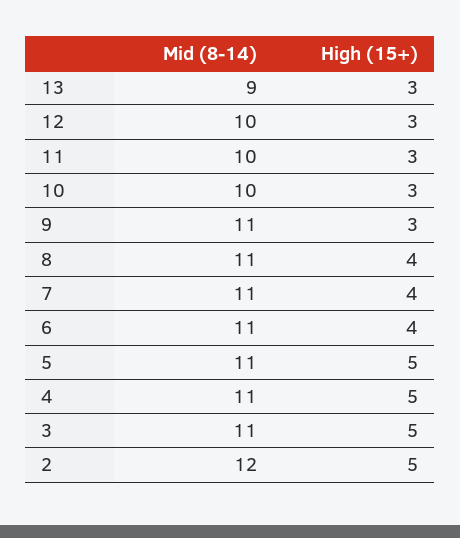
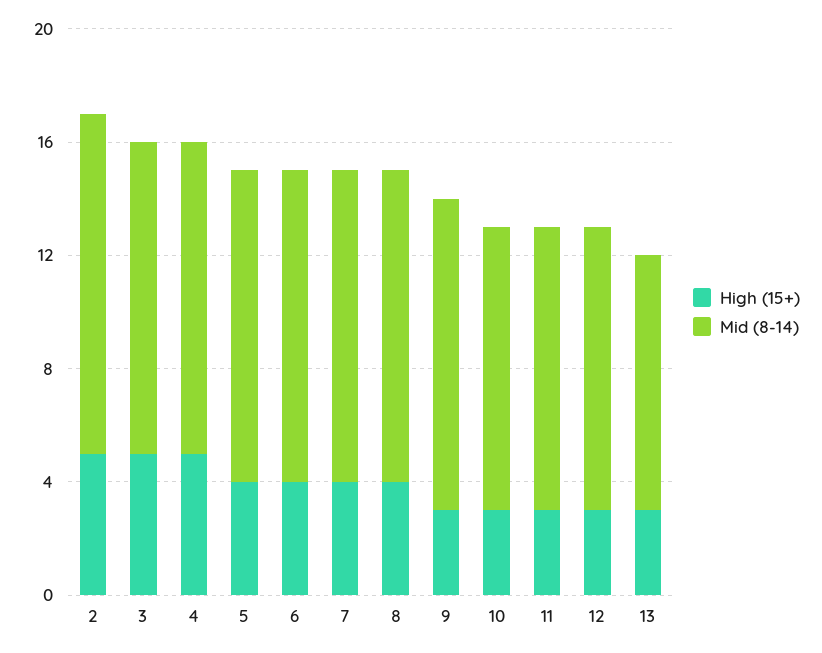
  {
    "Mid (8-14)": {
      "13": 9,
      "12": 10,
      "11": 10,
      "10": 10,
      "9": 11,
      "8": 11,
      "7": 11,
      "6": 11,
      "5": 11,
      "4": 11,
      "3": 11,
      "2": 12
    },
    "High (15+)": {
      "13": 3,
      "12": 3,
      "11": 3,
      "10": 3,
      "9": 3,
      "8": 4,
      "7": 4,
      "6": 4,
-     "5": 5,
+     "5": 4,
      "4": 5,
      "3": 5,
      "2": 5
    }
  }

